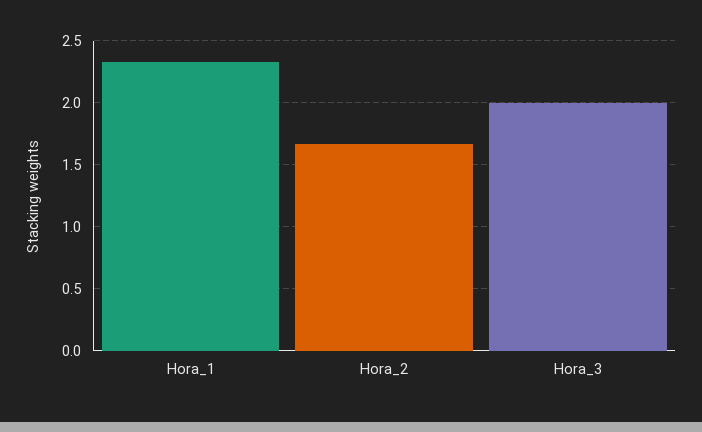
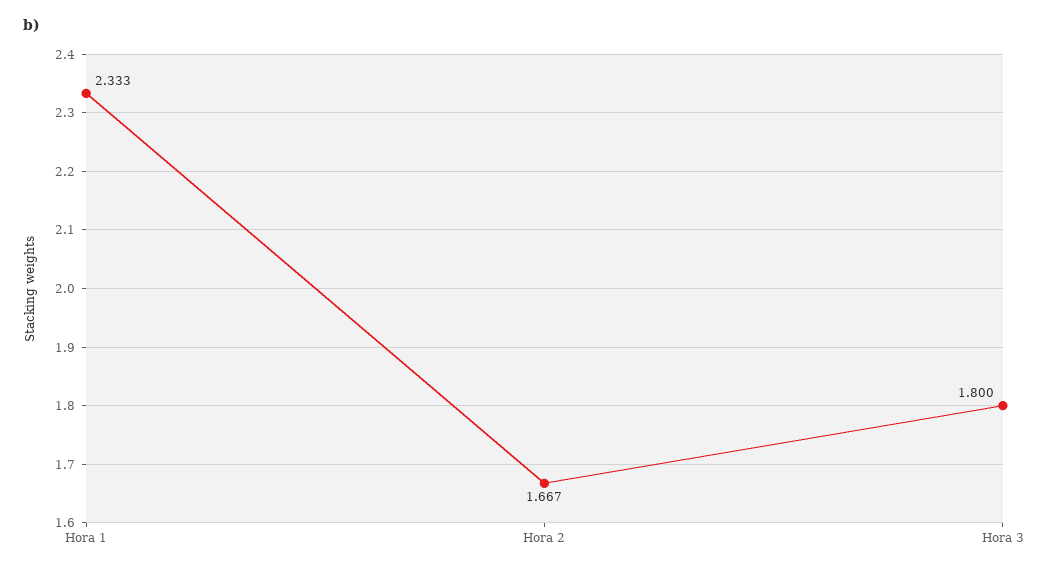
  {
    "Hora_1": 2.333,
    "Hora_2": 1.667,
-   "Hora_3": 2
+   "Hora_3": 1.8
  }

